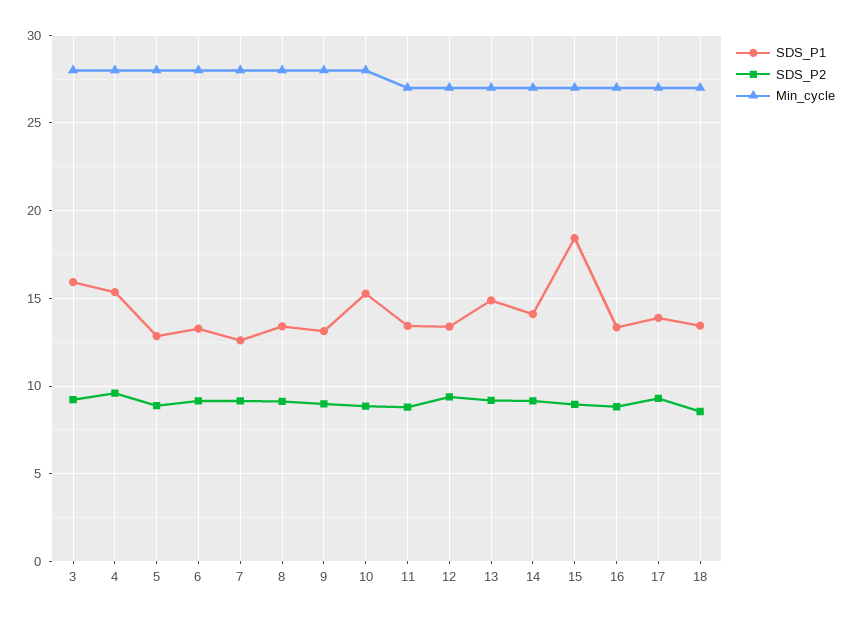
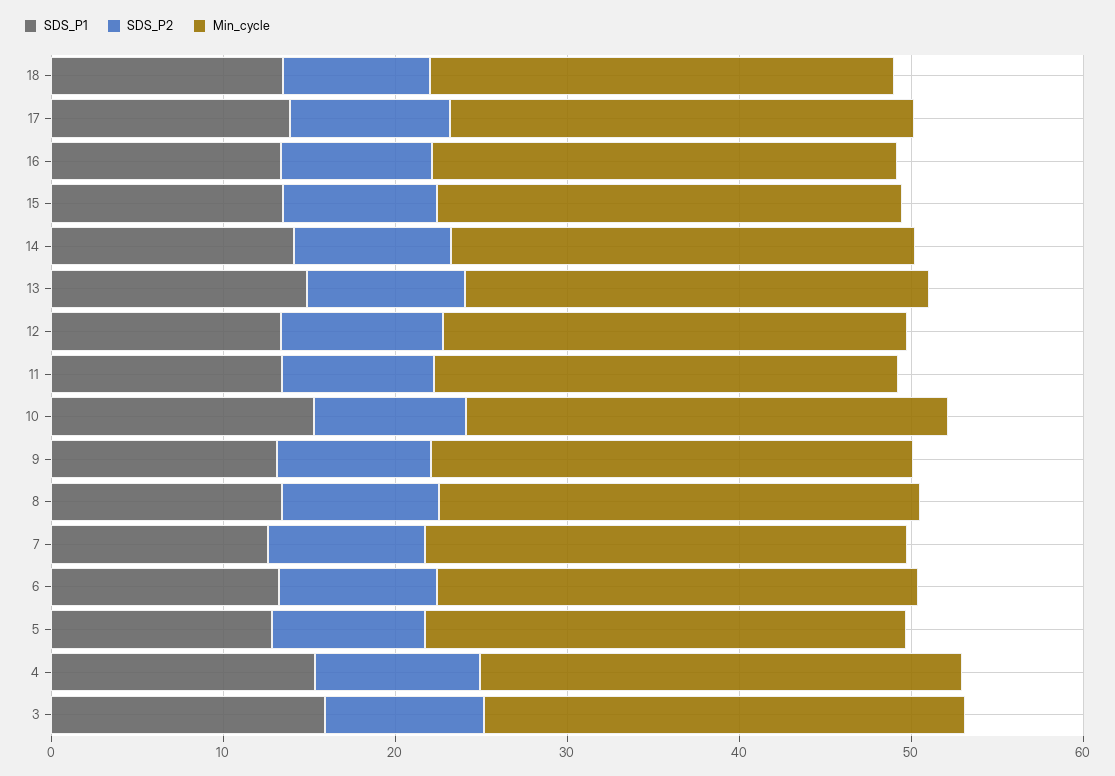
  {
    "SDS_P1": {
      "3": 16,
      "4": 15.5,
      "5": 13,
      "6": 13.5,
      "7": 12.5,
      "8": 13.5,
      "9": 13,
      "10": 15.5,
      "11": 13.5,
      "12": 13.5,
      "13": 15,
      "14": 14,
-     "15": 18.5,
+     "15": 14,
      "16": 13.5,
      "17": 14,
      "18": 13.5
    },
    "SDS_P2": {
      "3": 9,
      "4": 9.5,
      "5": 9,
      "6": 9,
      "7": 9,
      "8": 9,
      "9": 9,
      "10": 9,
      "11": 9,
      "12": 9.5,
      "13": 9,
      "14": 9,
      "15": 9,
      "16": 9,
      "17": 9.5,
      "18": 8.5
    },
    "Min_cycle": {
      "3": 28,
      "4": 28,
      "5": 28,
      "6": 28,
      "7": 28,
      "8": 28,
      "9": 28,
      "10": 28,
      "11": 27,
      "12": 27,
      "13": 27,
      "14": 27,
      "15": 27,
      "16": 27,
      "17": 27,
      "18": 27
    }
  }

